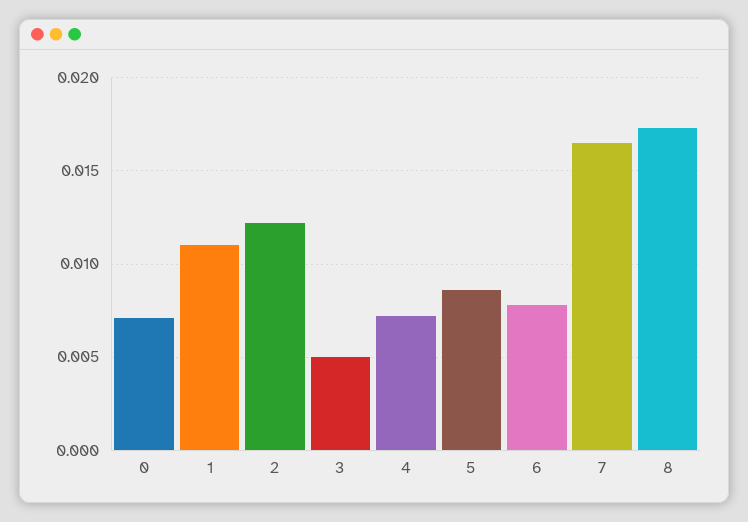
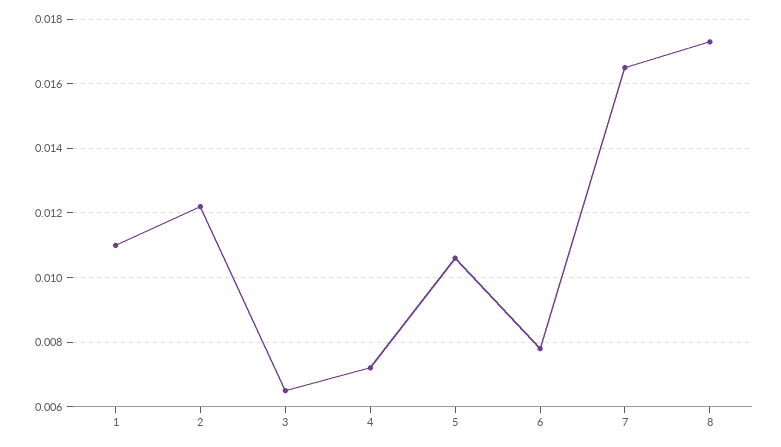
  {
-   "0": 0.007,
    "1": 0.011,
    "2": 0.012,
-   "3": 0.005,
+   "3": 0.0065,
    "4": 0.007,
-   "5": 0.0085,
+   "5": 0.0105,
    "6": 0.008,
    "7": 0.0165,
    "8": 0.0175
  }

